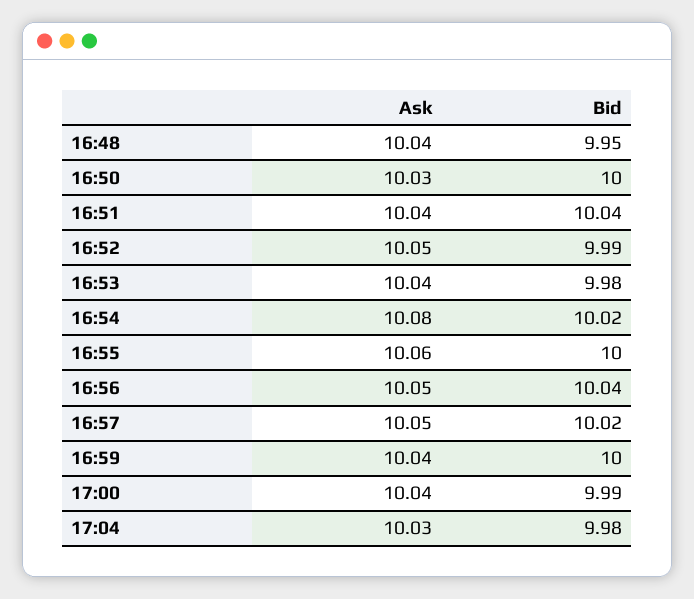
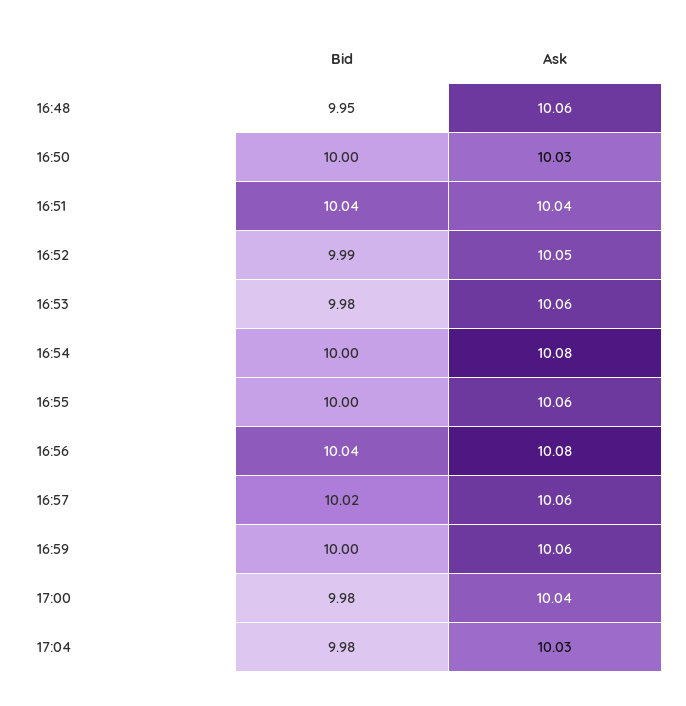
  {
    "Ask": {
-     "16:48": 10.04,
+     "16:48": 10.06,
      "16:50": 10.03,
      "16:51": 10.04,
      "16:52": 10.05,
-     "16:53": 10.04,
+     "16:53": 10.06,
      "16:54": 10.08,
      "16:55": 10.06,
-     "16:56": 10.05,
+     "16:56": 10.08,
-     "16:57": 10.05,
+     "16:57": 10.06,
-     "16:59": 10.04,
+     "16:59": 10.06,
      "17:00": 10.04,
      "17:04": 10.03
    },
    "Bid": {
      "16:48": 9.95,
      "16:50": 10,
      "16:51": 10.04,
      "16:52": 9.99,
      "16:53": 9.98,
-     "16:54": 10.02,
+     "16:54": 10,
      "16:55": 10,
      "16:56": 10.04,
      "16:57": 10.02,
      "16:59": 10,
-     "17:00": 9.99,
+     "17:00": 9.98,
      "17:04": 9.98
    }
  }

